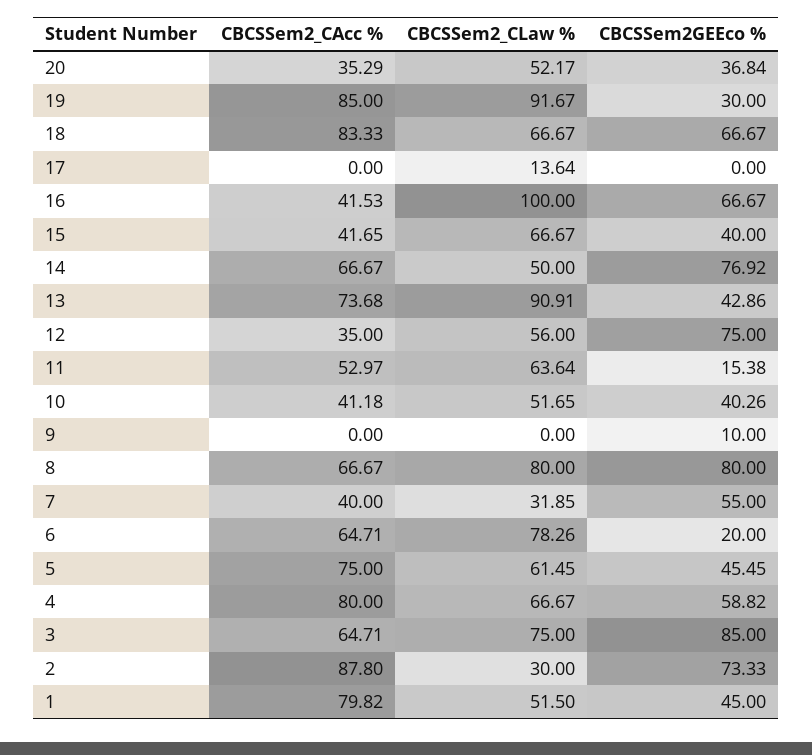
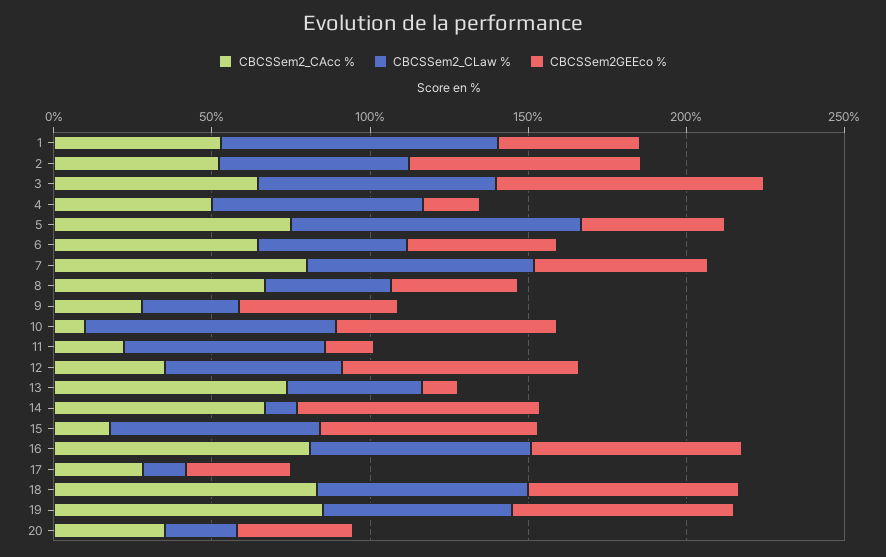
  {
    "CBCSSem2_CAcc %": {
      "20": 35.29,
      "19": 85,
      "18": 83.33,
-     "17": 0,
+     "17": 30,
-     "16": 41.53,
+     "16": 80,
-     "15": 41.65,
+     "15": 20,
      "14": 66.67,
      "13": 73.68,
      "12": 35,
-     "11": 52.97,
+     "11": 20,
-     "10": 41.18,
+     "10": 10,
-     "9": 0,
+     "9": 30,
      "8": 66.67,
-     "7": 40,
+     "7": 80,
      "6": 64.71,
      "5": 75,
-     "4": 80,
+     "4": 50,
      "3": 64.71,
-     "2": 87.8,
+     "2": 50,
-     "1": 79.82
+     "1": 50
    },
    "CBCSSem2_CLaw %": {
-     "20": 52.17,
+     "20": 20,
-     "19": 91.67,
+     "19": 60,
      "18": 66.67,
      "17": 13.64,
-     "16": 100,
+     "16": 70,
      "15": 66.67,
-     "14": 50,
+     "14": 10,
-     "13": 90.91,
+     "13": 40,
      "12": 56,
      "11": 63.64,
-     "10": 51.65,
+     "10": 80,
-     "9": 0,
+     "9": 30,
-     "8": 80,
+     "8": 40,
-     "7": 31.85,
+     "7": 70,
-     "6": 78.26,
+     "6": 50,
-     "5": 61.45,
+     "5": 90,
      "4": 66.67,
      "3": 75,
-     "2": 30,
+     "2": 60,
-     "1": 51.5
+     "1": 90
    },
    "CBCSSem2GEEco %": {
      "20": 36.84,
-     "19": 30,
+     "19": 70,
      "18": 66.67,
-     "17": 0,
+     "17": 30,
      "16": 66.67,
-     "15": 40,
+     "15": 70,
      "14": 76.92,
-     "13": 42.86,
+     "13": 10,
      "12": 75,
      "11": 15.38,
-     "10": 40.26,
+     "10": 70,
-     "9": 10,
+     "9": 50,
-     "8": 80,
+     "8": 40,
      "7": 55,
-     "6": 20,
+     "6": 50,
      "5": 45.45,
-     "4": 58.82,
+     "4": 20,
      "3": 85,
      "2": 73.33,
      "1": 45
    }
  }

